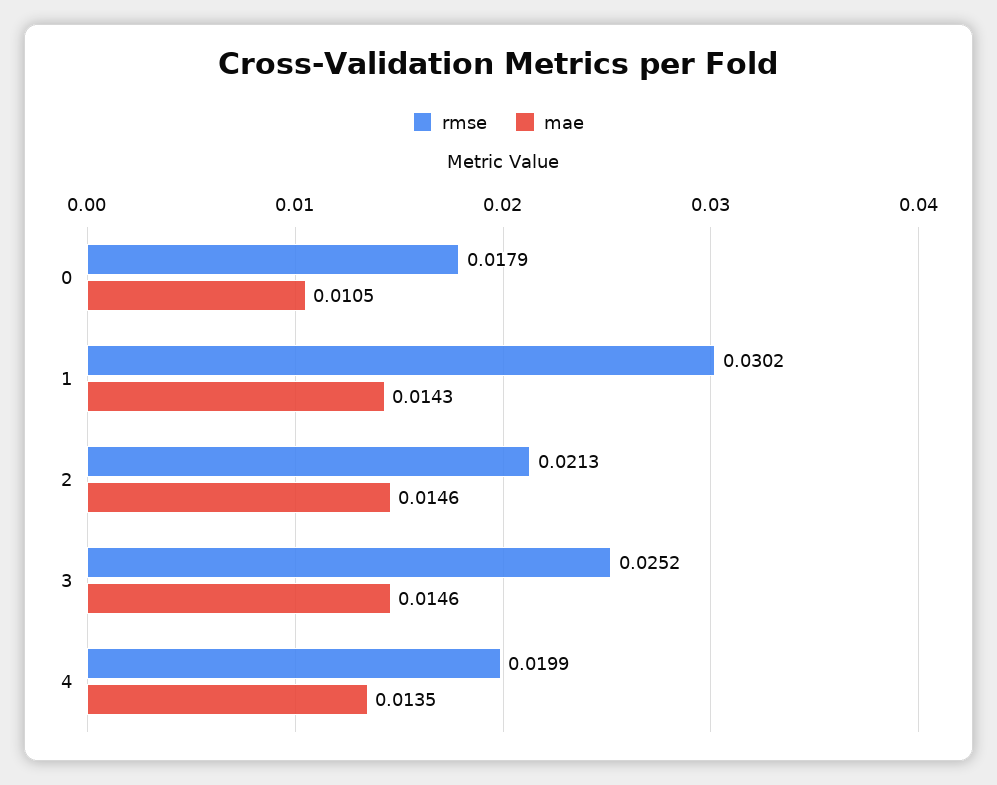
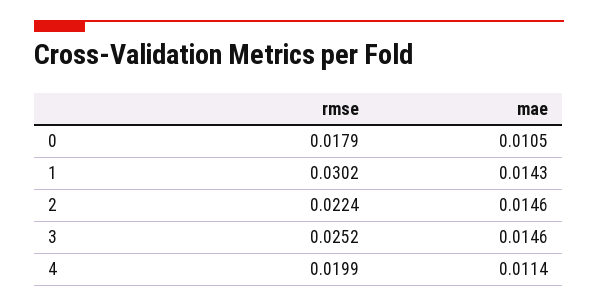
  {
    "rmse": {
      "0": 0.0179,
      "1": 0.0302,
-     "2": 0.0213,
+     "2": 0.0224,
      "3": 0.0252,
      "4": 0.0199
    },
    "mae": {
      "0": 0.0105,
      "1": 0.0143,
      "2": 0.0146,
      "3": 0.0146,
-     "4": 0.0135
+     "4": 0.0114
    }
  }

